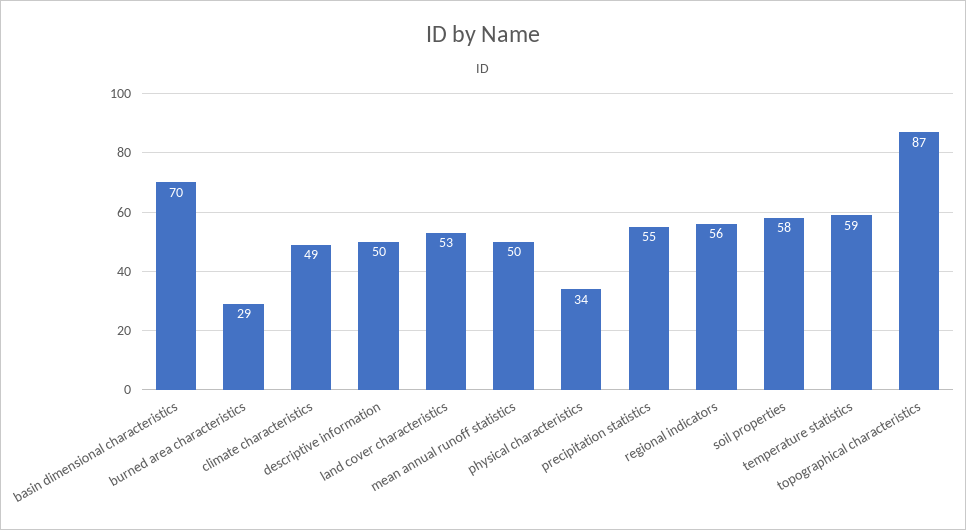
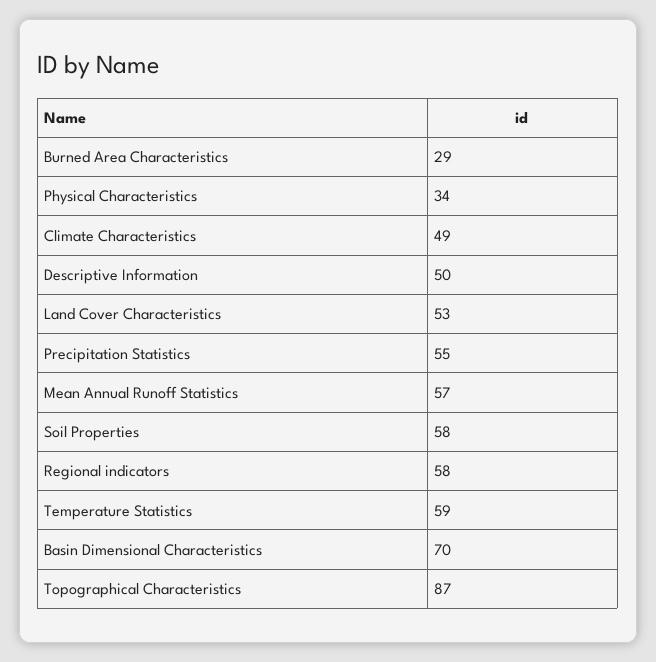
  {
    "basin dimensional characteristics": 70,
    "burned area characteristics": 29,
    "climate characteristics": 49,
    "descriptive information": 50,
    "land cover characteristics": 53,
-   "mean annual runoff statistics": 50,
+   "mean annual runoff statistics": 57,
    "physical characteristics": 34,
    "precipitation statistics": 55,
-   "regional indicators": 56,
+   "regional indicators": 58,
    "soil properties": 58,
    "temperature statistics": 59,
    "topographical characteristics": 87
  }

